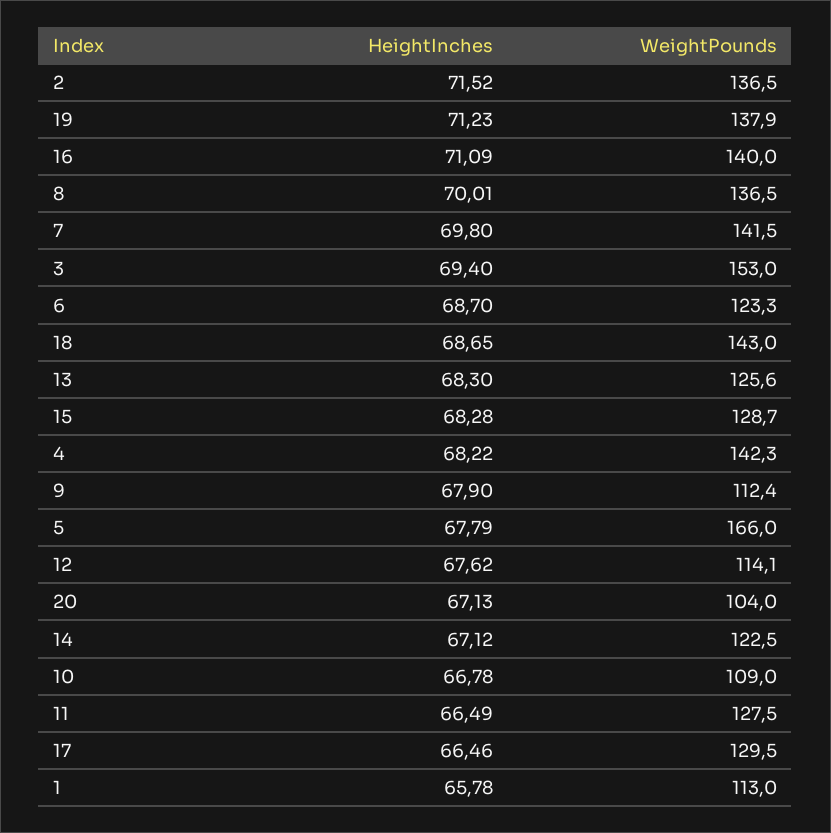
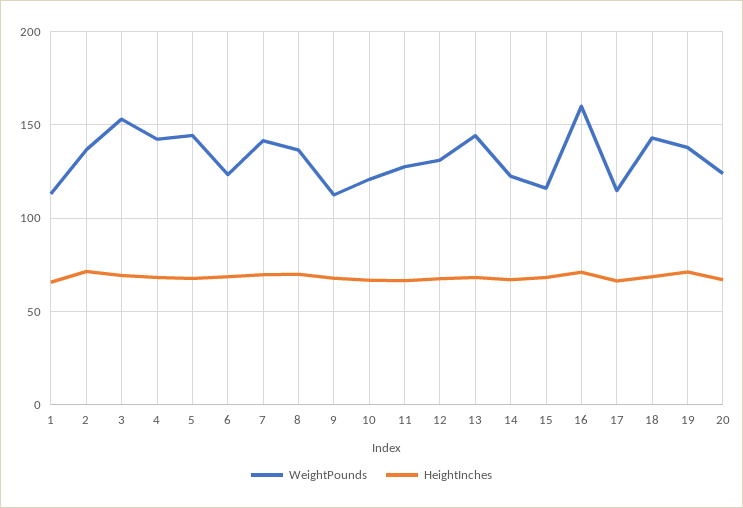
  {
    "HeightInches": {
      "2": 71.52,
      "19": 71.23,
      "16": 71.09,
      "8": 70.01,
      "7": 69.8,
      "3": 69.4,
      "6": 68.7,
      "18": 68.65,
      "13": 68.3,
      "15": 68.28,
      "4": 68.22,
      "9": 67.9,
      "5": 67.79,
      "12": 67.62,
      "20": 67.13,
      "14": 67.12,
      "10": 66.78,
      "11": 66.49,
      "17": 66.46,
      "1": 65.78
    },
    "WeightPounds": {
      "2": 136.5,
      "19": 137.9,
-     "16": 140,
+     "16": 160,
      "8": 136.5,
      "7": 141.5,
      "3": 153,
      "6": 123.3,
      "18": 143,
-     "13": 125.6,
+     "13": 145,
-     "15": 128.7,
+     "15": 115,
      "4": 142.3,
      "9": 112.4,
-     "5": 166,
+     "5": 145,
-     "12": 114.1,
+     "12": 130,
-     "20": 104,
+     "20": 125,
      "14": 122.5,
-     "10": 109,
+     "10": 120,
      "11": 127.5,
-     "17": 129.5,
+     "17": 115,
      "1": 113
    }
  }

